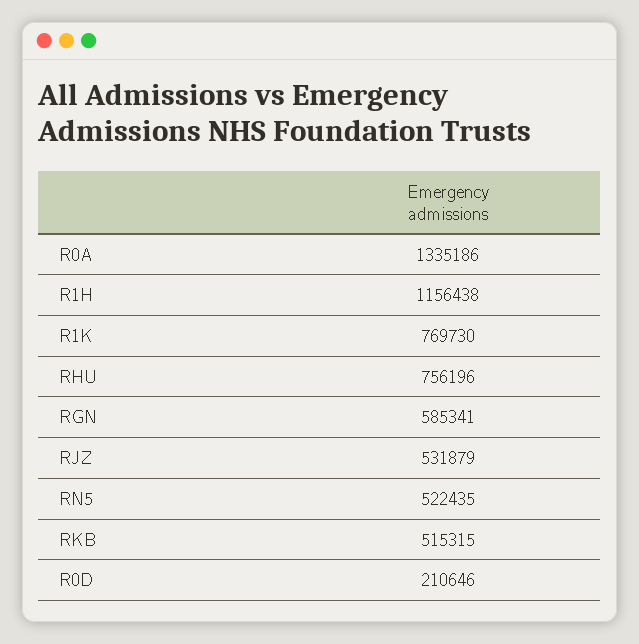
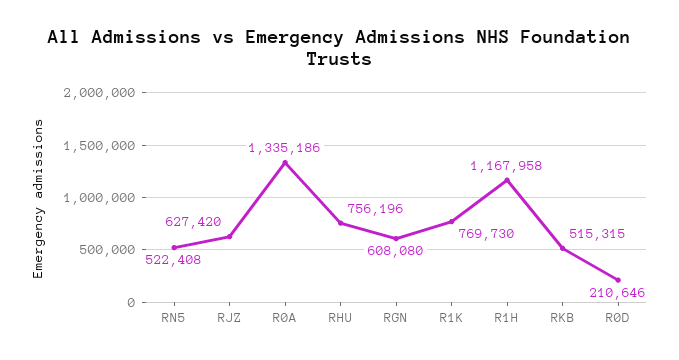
  {
    "R0A": 1335186,
-   "R1H": 1156438,
+   "R1H": 1167958,
    "R1K": 769730,
    "RHU": 756196,
-   "RGN": 585341,
+   "RGN": 608080,
-   "RJZ": 531879,
+   "RJZ": 627420,
-   "RN5": 522435,
+   "RN5": 522408,
    "RKB": 515315,
    "R0D": 210646
  }

